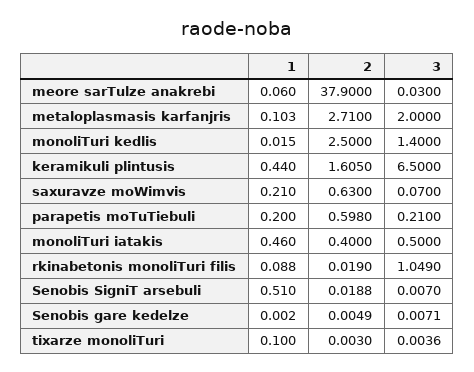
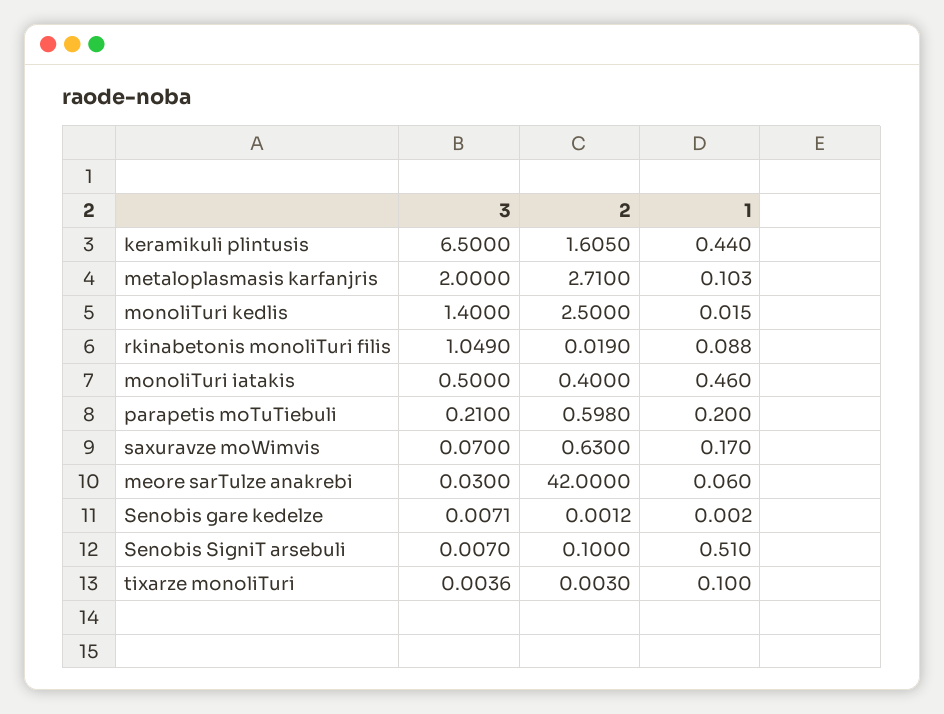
  {
    "1": {
      "meore sarTulze anakrebi": 0.06,
      "metaloplasmasis karfanjris": 0.103,
      "monoliTuri kedlis": 0.015,
      "keramikuli plintusis": 0.44,
-     "saxuravze moWimvis": 0.21,
+     "saxuravze moWimvis": 0.17,
      "parapetis moTuTiebuli": 0.2,
      "monoliTuri iatakis": 0.46,
      "rkinabetonis monoliTuri filis": 0.088,
      "Senobis SigniT arsebuli": 0.51,
      "Senobis gare kedelze": 0.002,
      "tixarze monoliTuri": 0.1
    },
    "2": {
-     "meore sarTulze anakrebi": 37.9,
+     "meore sarTulze anakrebi": 42,
      "metaloplasmasis karfanjris": 2.71,
      "monoliTuri kedlis": 2.5,
      "keramikuli plintusis": 1.605,
      "saxuravze moWimvis": 0.63,
      "parapetis moTuTiebuli": 0.598,
      "monoliTuri iatakis": 0.4,
      "rkinabetonis monoliTuri filis": 0.019,
-     "Senobis SigniT arsebuli": 0.0188,
+     "Senobis SigniT arsebuli": 0.1,
-     "Senobis gare kedelze": 0.0049,
+     "Senobis gare kedelze": 0.0012,
      "tixarze monoliTuri": 0.003
    },
    "3": {
      "meore sarTulze anakrebi": 0.03,
      "metaloplasmasis karfanjris": 2,
      "monoliTuri kedlis": 1.4,
      "keramikuli plintusis": 6.5,
      "saxuravze moWimvis": 0.07,
      "parapetis moTuTiebuli": 0.21,
      "monoliTuri iatakis": 0.5,
      "rkinabetonis monoliTuri filis": 1.049,
      "Senobis SigniT arsebuli": 0.007,
      "Senobis gare kedelze": 0.0071,
      "tixarze monoliTuri": 0.0036
    }
  }

